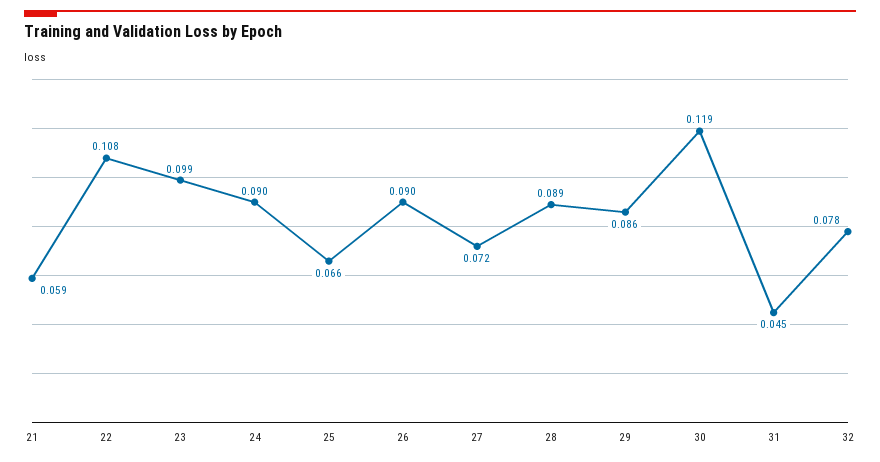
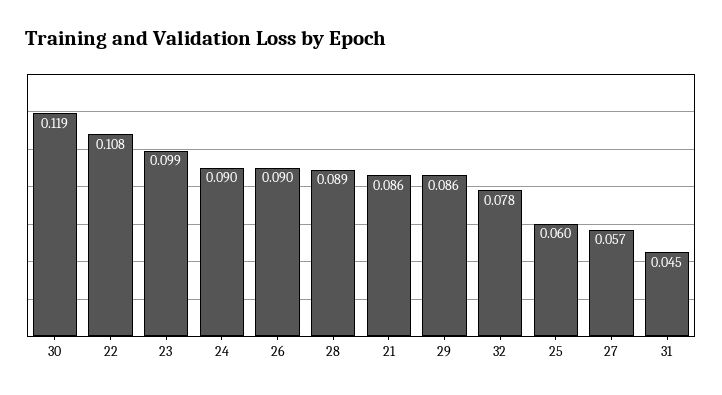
  {
-   "21": 0.059,
+   "21": 0.086,
    "22": 0.108,
    "23": 0.099,
    "24": 0.09,
-   "25": 0.066,
+   "25": 0.06,
    "26": 0.09,
-   "27": 0.072,
+   "27": 0.057,
    "28": 0.089,
    "29": 0.086,
    "30": 0.119,
    "31": 0.045,
    "32": 0.078
  }

